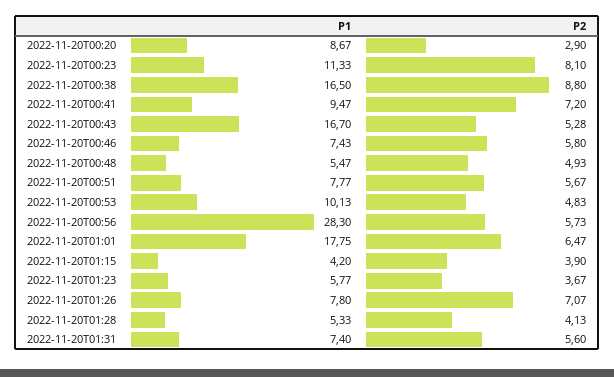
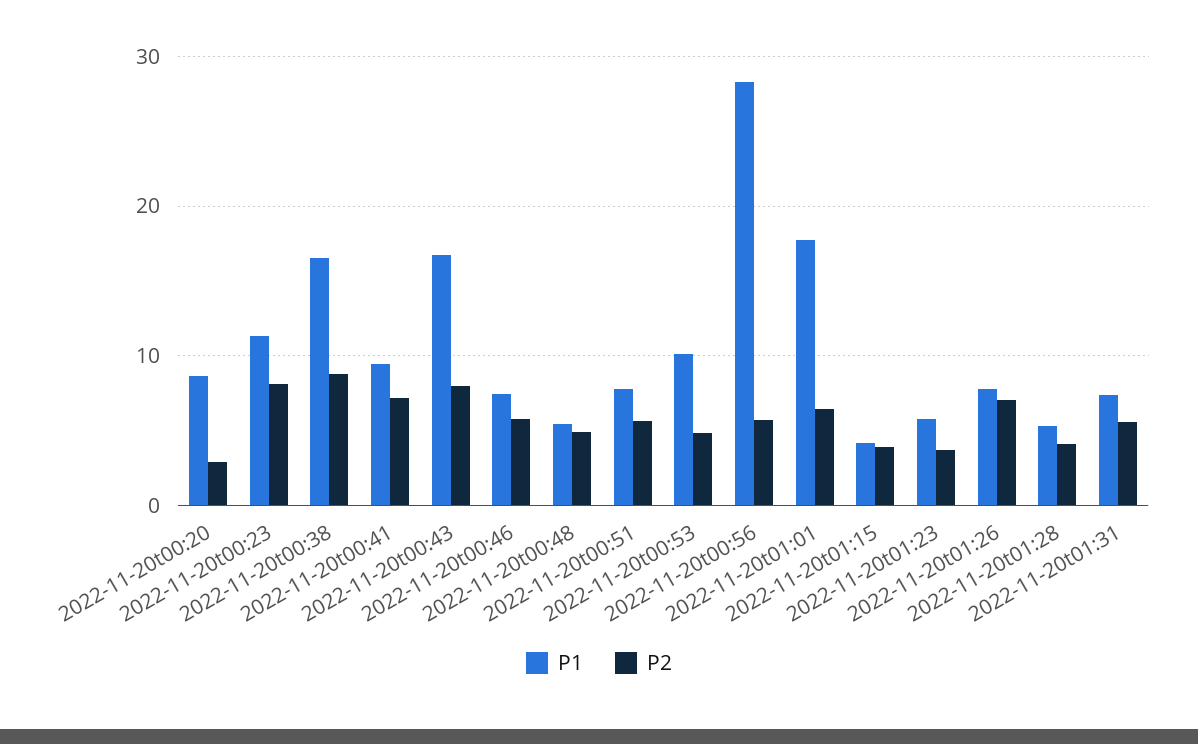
  {
    "P1": {
      "2022-11-20T00:20": 8.67,
      "2022-11-20T00:23": 11.33,
      "2022-11-20T00:38": 16.5,
      "2022-11-20T00:41": 9.47,
      "2022-11-20T00:43": 16.7,
      "2022-11-20T00:46": 7.43,
      "2022-11-20T00:48": 5.47,
      "2022-11-20T00:51": 7.77,
      "2022-11-20T00:53": 10.13,
      "2022-11-20T00:56": 28.3,
      "2022-11-20T01:01": 17.75,
      "2022-11-20T01:15": 4.2,
      "2022-11-20T01:23": 5.77,
      "2022-11-20T01:26": 7.8,
      "2022-11-20T01:28": 5.33,
      "2022-11-20T01:31": 7.4
    },
    "P2": {
      "2022-11-20T00:20": 2.9,
      "2022-11-20T00:23": 8.1,
      "2022-11-20T00:38": 8.8,
      "2022-11-20T00:41": 7.2,
-     "2022-11-20T00:43": 5.28,
+     "2022-11-20T00:43": 8,
      "2022-11-20T00:46": 5.8,
      "2022-11-20T00:48": 4.93,
      "2022-11-20T00:51": 5.67,
      "2022-11-20T00:53": 4.83,
      "2022-11-20T00:56": 5.73,
      "2022-11-20T01:01": 6.47,
      "2022-11-20T01:15": 3.9,
      "2022-11-20T01:23": 3.67,
      "2022-11-20T01:26": 7.07,
      "2022-11-20T01:28": 4.13,
      "2022-11-20T01:31": 5.6
    }
  }

